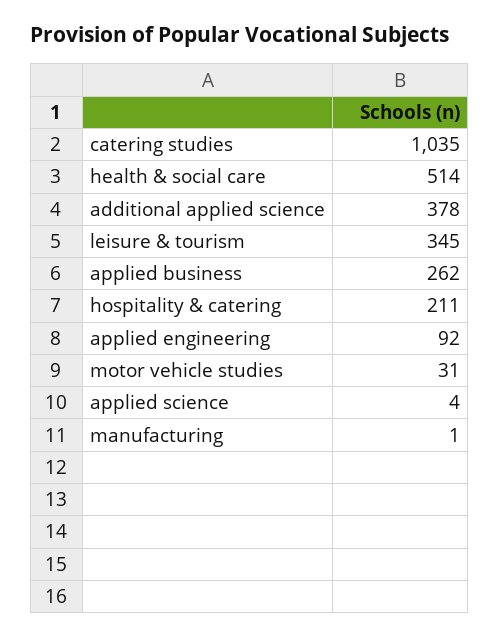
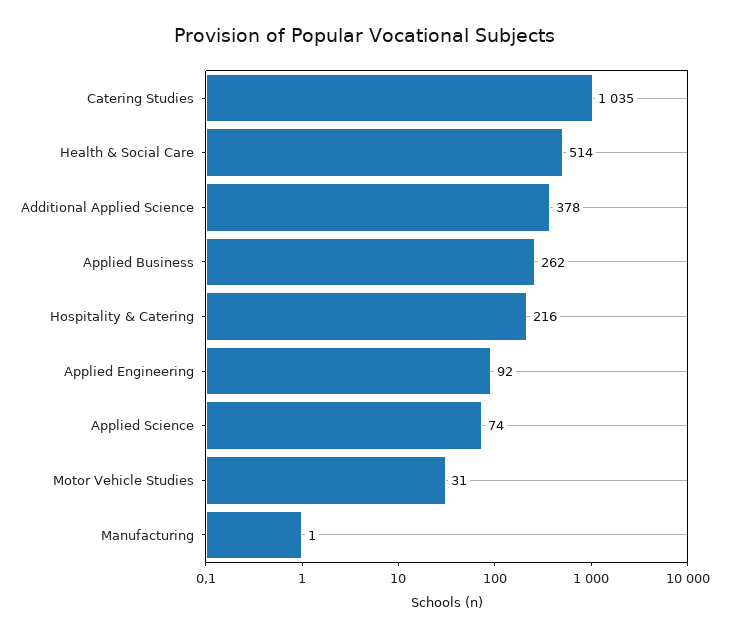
  {
    "catering studies": 1035,
    "health & social care": 514,
    "additional applied science": 378,
-   "leisure & tourism": 345,
    "applied business": 262,
-   "hospitality & catering": 211,
+   "hospitality & catering": 216,
    "applied engineering": 92,
    "motor vehicle studies": 31,
-   "applied science": 4,
+   "applied science": 74,
    "manufacturing": 1
  }

